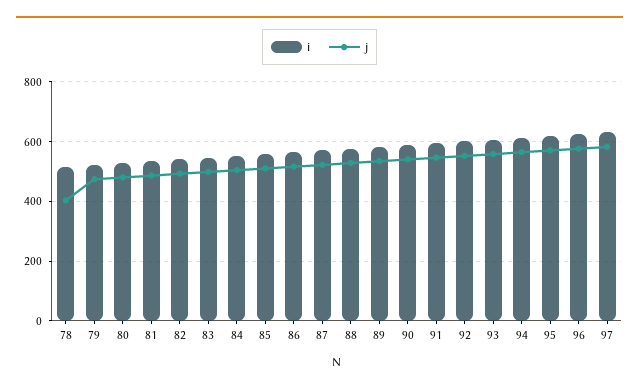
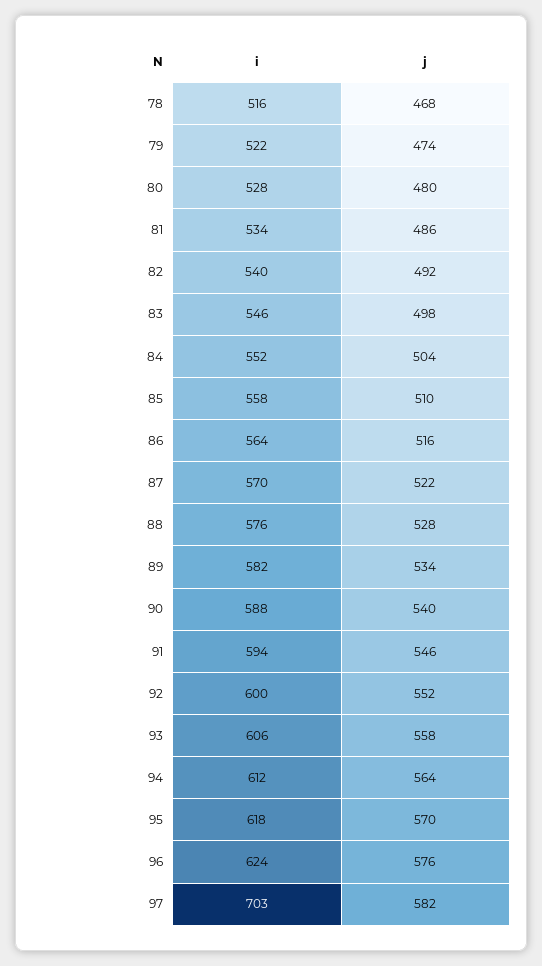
  {
    "i": {
      "78": 516,
      "79": 522,
      "80": 528,
      "81": 534,
      "82": 540,
      "83": 546,
      "84": 552,
      "85": 558,
      "86": 564,
      "87": 570,
      "88": 576,
      "89": 582,
      "90": 588,
      "91": 594,
      "92": 600,
      "93": 606,
      "94": 612,
      "95": 618,
      "96": 624,
-     "97": 625
+     "97": 703
    },
    "j": {
-     "78": 400,
+     "78": 468,
      "79": 474,
      "80": 480,
      "81": 486,
      "82": 492,
      "83": 498,
      "84": 504,
      "85": 510,
      "86": 516,
      "87": 522,
      "88": 528,
      "89": 534,
      "90": 540,
      "91": 546,
      "92": 552,
      "93": 558,
      "94": 564,
      "95": 570,
      "96": 576,
      "97": 582
    }
  }

